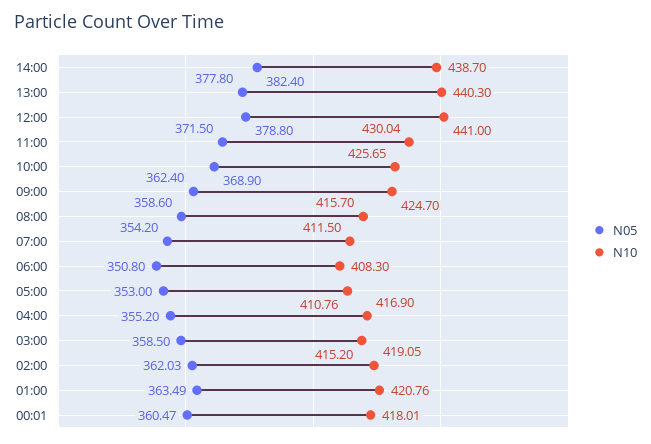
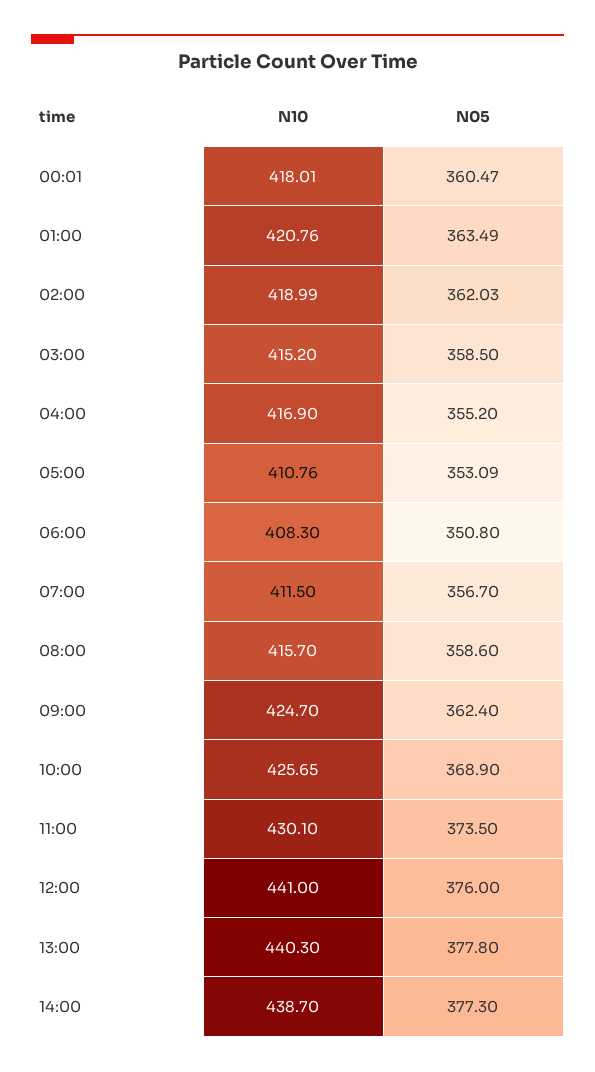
  {
    "N05": {
-     "14:00": 382.4,
+     "14:00": 377.3,
      "13:00": 377.8,
-     "12:00": 378.8,
+     "12:00": 376,
-     "11:00": 371.5,
+     "11:00": 373.5,
      "10:00": 368.9,
      "09:00": 362.4,
      "08:00": 358.6,
-     "07:00": 354.2,
+     "07:00": 356.7,
      "06:00": 350.8,
-     "05:00": 353,
+     "05:00": 353.09,
      "04:00": 355.2,
      "03:00": 358.5,
      "02:00": 362.03,
      "01:00": 363.49,
      "00:01": 360.47
    },
    "N10": {
      "14:00": 438.7,
      "13:00": 440.3,
      "12:00": 441,
-     "11:00": 430.04,
+     "11:00": 430.1,
      "10:00": 425.65,
      "09:00": 424.7,
      "08:00": 415.7,
      "07:00": 411.5,
      "06:00": 408.3,
      "05:00": 410.76,
      "04:00": 416.9,
      "03:00": 415.2,
-     "02:00": 419.05,
+     "02:00": 418.99,
      "01:00": 420.76,
      "00:01": 418.01
    }
  }

